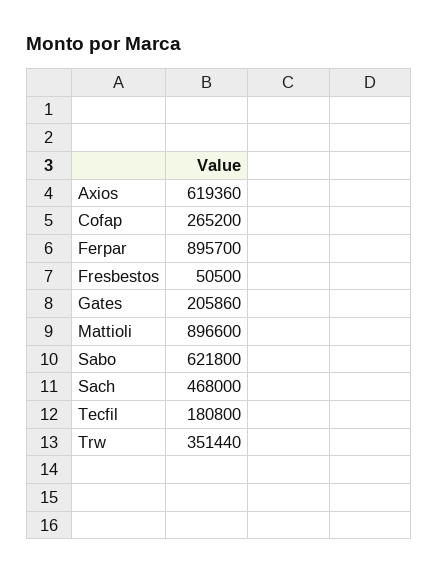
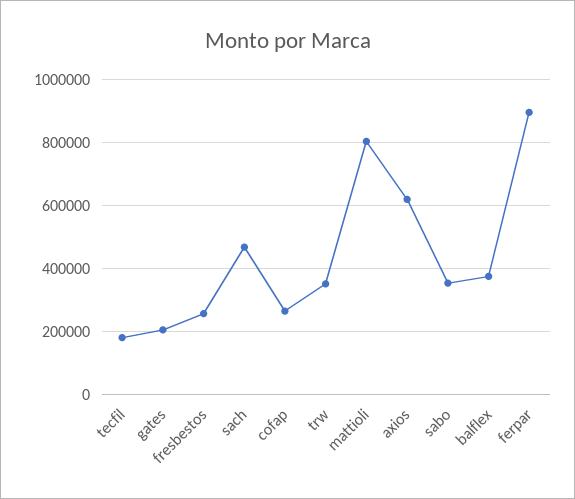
  {
    "Axios": 619360,
    "Cofap": 265200,
    "Ferpar": 895700,
-   "Fresbestos": 50500,
+   "Fresbestos": 260000,
    "Gates": 205860,
-   "Mattioli": 896600,
+   "Mattioli": 800000,
-   "Sabo": 621800,
+   "Sabo": 360000,
    "Sach": 468000,
    "Tecfil": 180800,
-   "Trw": 351440
+   "Trw": 351440,
+   "balflex": 380000
  }

